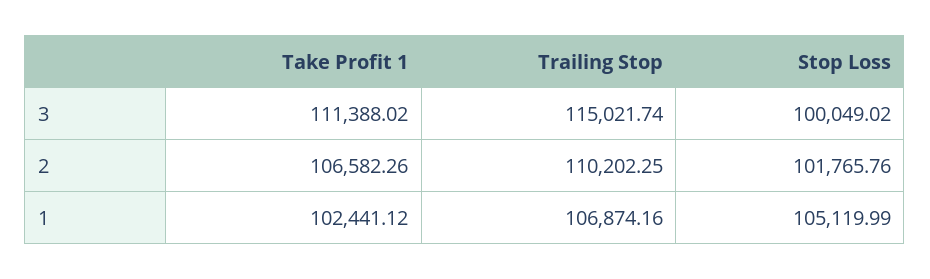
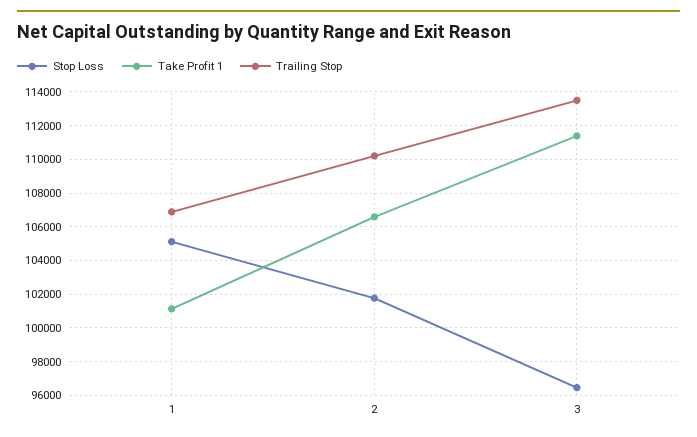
  {
    "Take Profit 1": {
      "3": 111388.02,
      "2": 106582.26,
-     "1": 102441.12
+     "1": 101000
    },
    "Trailing Stop": {
-     "3": 115021.74,
+     "3": 113500,
      "2": 110202.25,
      "1": 106874.16
    },
    "Stop Loss": {
-     "3": 100049.02,
+     "3": 96500,
      "2": 101765.76,
      "1": 105119.99
    }
  }

